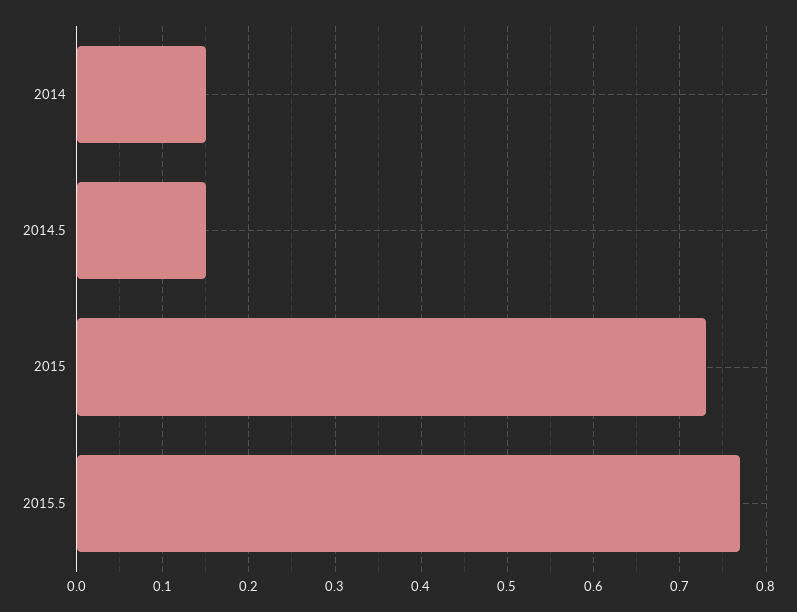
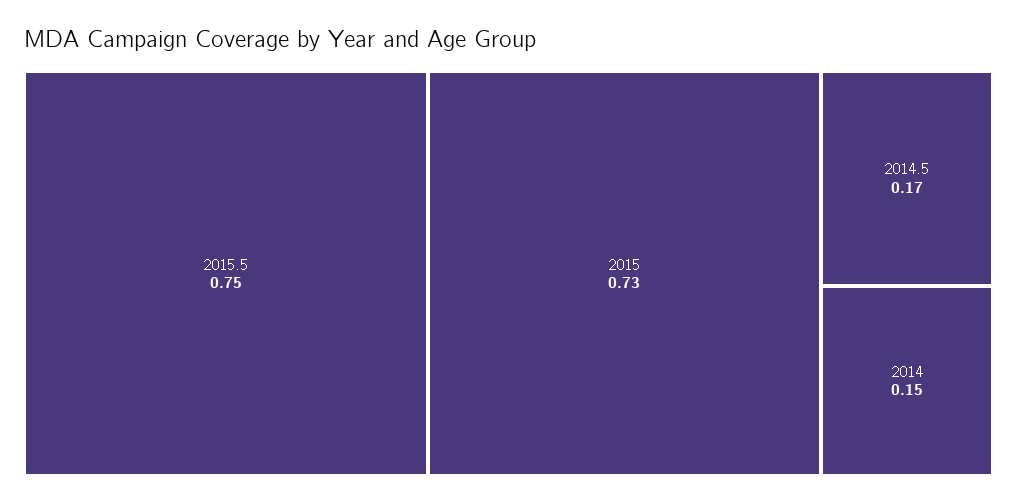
  {
    "2014": 0.15,
-   "2014.5": 0.15,
+   "2014.5": 0.17,
    "2015": 0.73,
-   "2015.5": 0.77
+   "2015.5": 0.75
  }

